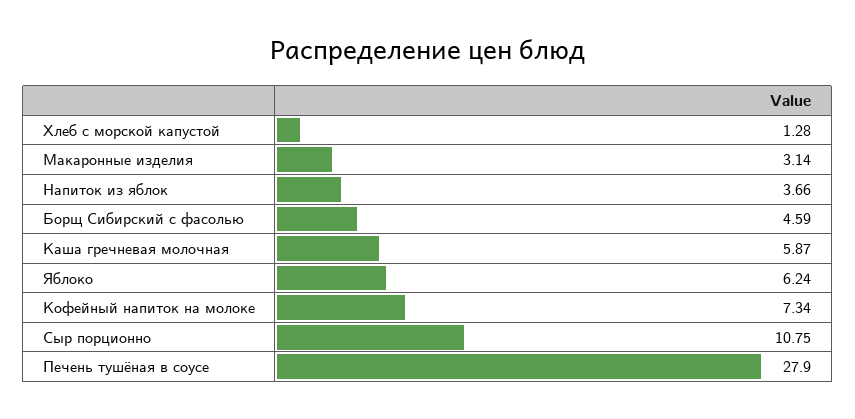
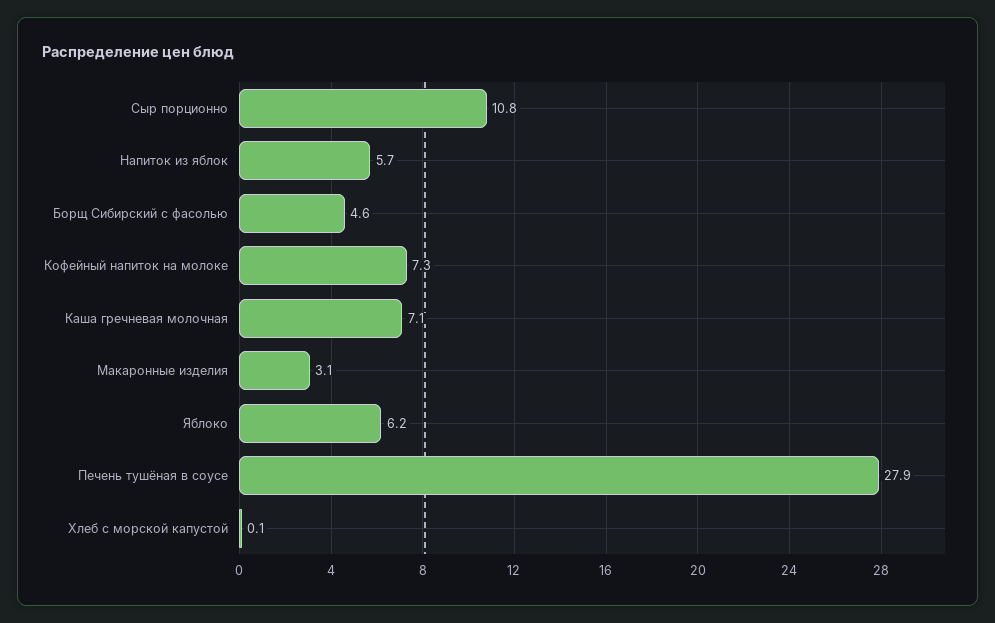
  {
-   "Хлеб с морской капустой": 1.28,
+   "Хлеб с морской капустой": 0.1,
    "Макаронные изделия": 3.14,
-   "Напиток из яблок": 3.66,
+   "Напиток из яблок": 5.7,
    "Борщ Сибирский с фасолью": 4.59,
-   "Каша гречневая молочная": 5.87,
+   "Каша гречневая молочная": 7.1,
    "Яблоко": 6.24,
    "Кофейный напиток на молоке": 7.34,
    "Сыр порционно": 10.75,
    "Печень тушёная в соусе": 27.9
  }

